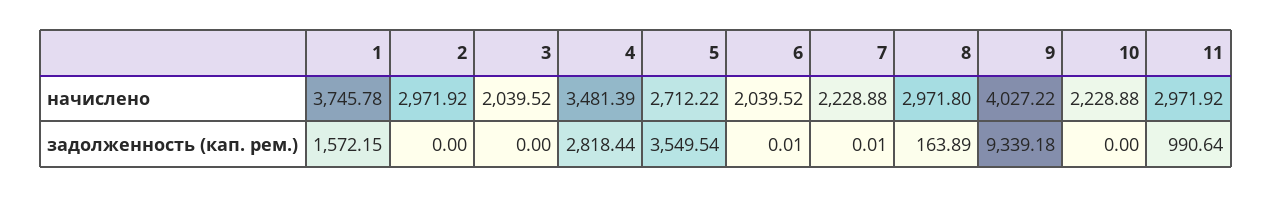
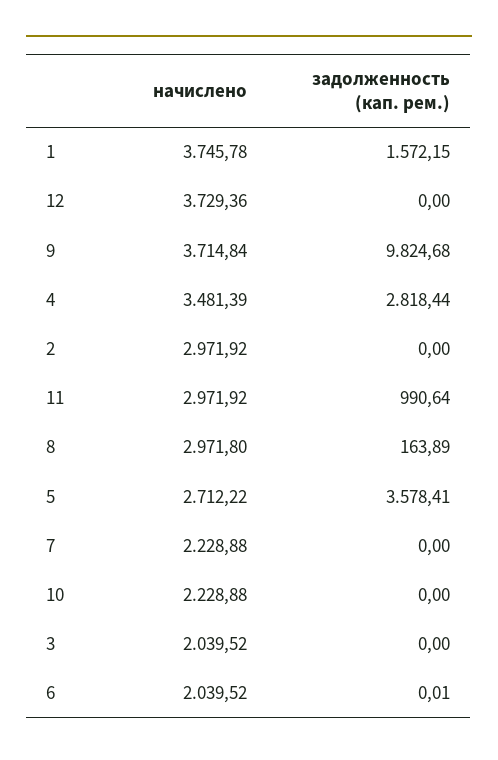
  {
    "1": {
      "начислено": 3745.78,
      "задолженность (кап. рем.)": 1572.15
    },
    "2": {
      "начислено": 2971.92,
      "задолженность (кап. рем.)": 0
    },
    "3": {
      "начислено": 2039.52,
      "задолженность (кап. рем.)": 0
    },
    "4": {
      "начислено": 3481.39,
      "задолженность (кап. рем.)": 2818.44
    },
    "5": {
      "начислено": 2712.22,
-     "задолженность (кап. рем.)": 3549.54
+     "задолженность (кап. рем.)": 3578.41
    },
    "6": {
      "начислено": 2039.52,
      "задолженность (кап. рем.)": 0.01
    },
    "7": {
      "начислено": 2228.88,
-     "задолженность (кап. рем.)": 0.01
+     "задолженность (кап. рем.)": 0
    },
    "8": {
      "начислено": 2971.8,
      "задолженность (кап. рем.)": 163.89
    },
    "9": {
-     "начислено": 4027.22,
+     "начислено": 3714.84,
-     "задолженность (кап. рем.)": 9339.18
+     "задолженность (кап. рем.)": 9824.68
    },
    "10": {
      "начислено": 2228.88,
      "задолженность (кап. рем.)": 0
    },
    "11": {
      "начислено": 2971.92,
      "задолженность (кап. рем.)": 990.64
-   }
+   },
+   "12": {
+     "начислено": 3729.36,
+     "задолженность (кап. рем.)": 0
+   }
  }

